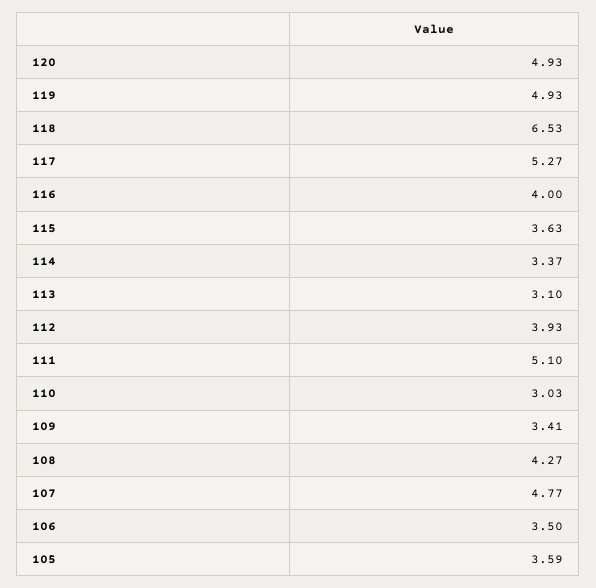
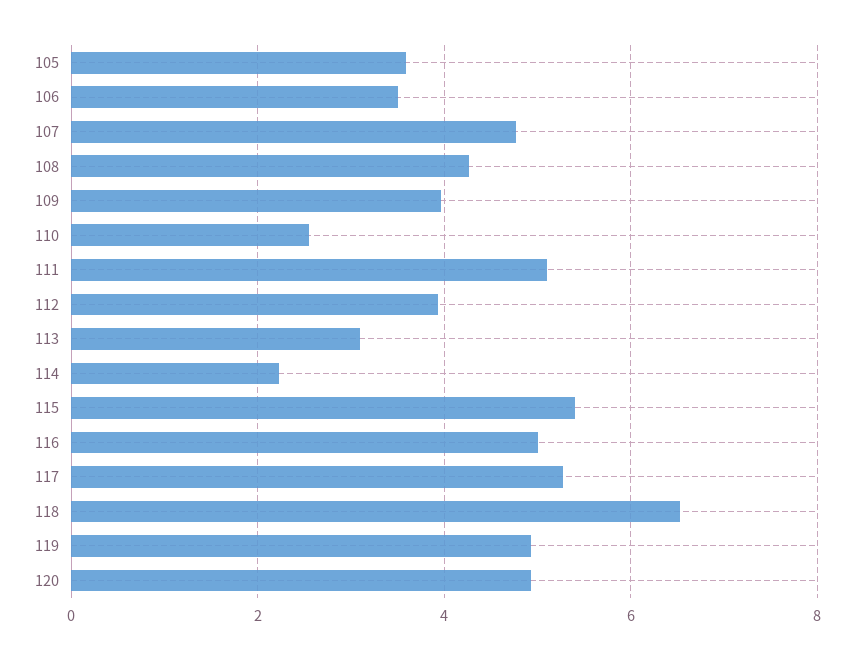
  {
    "120": 4.93,
    "119": 4.93,
    "118": 6.53,
    "117": 5.27,
-   "116": 4,
+   "116": 5,
-   "115": 3.63,
+   "115": 5.4,
-   "114": 3.37,
+   "114": 2.2,
    "113": 3.1,
    "112": 3.93,
    "111": 5.1,
-   "110": 3.03,
+   "110": 2.6,
-   "109": 3.41,
+   "109": 4,
    "108": 4.27,
    "107": 4.77,
    "106": 3.5,
    "105": 3.59
  }

